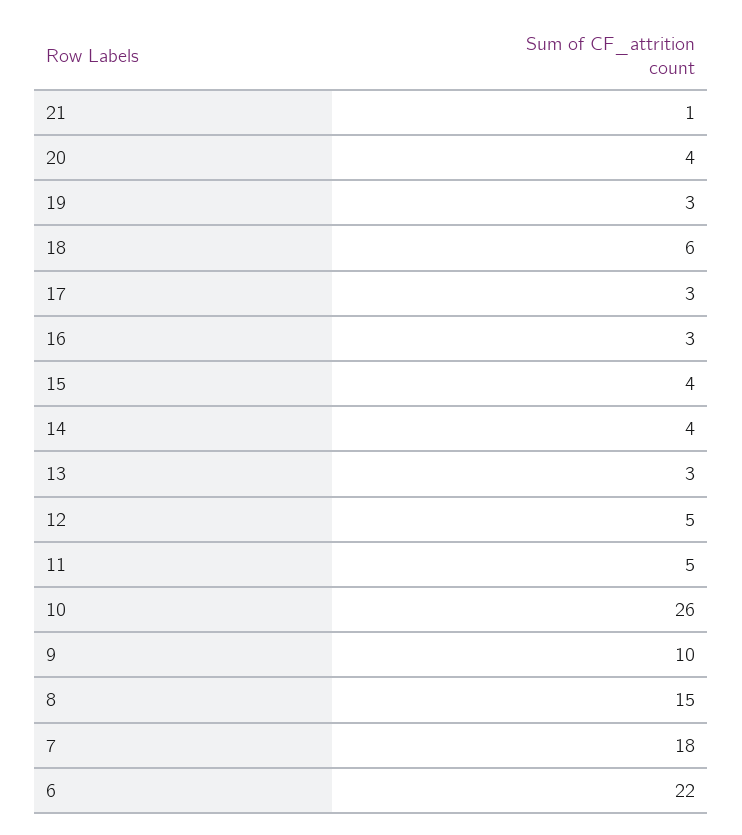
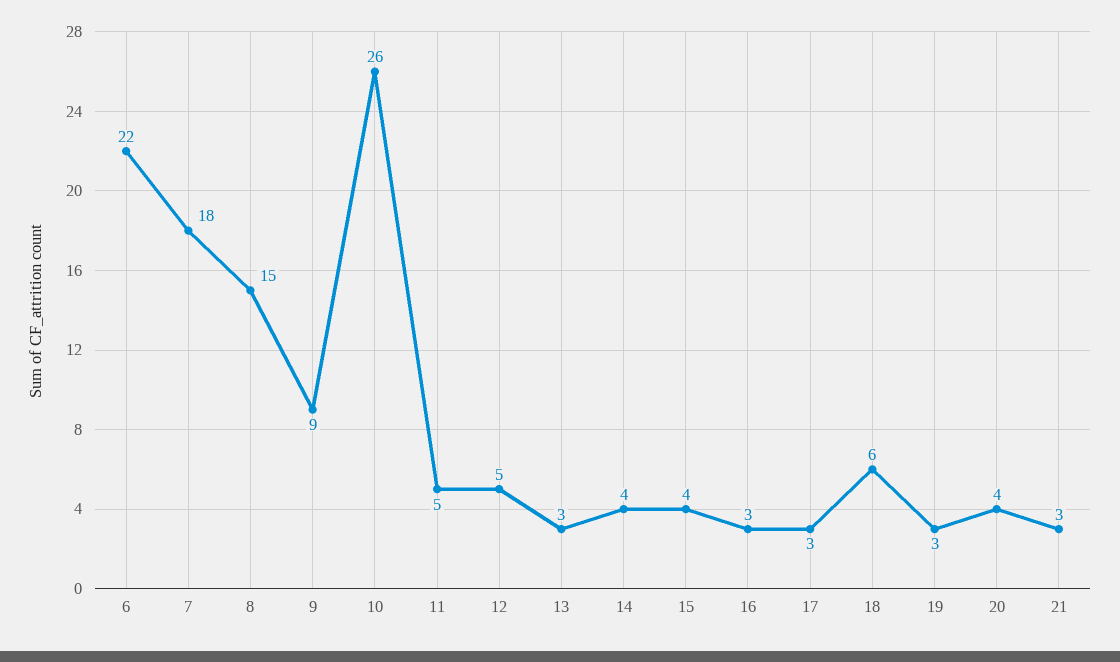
  {
-   "21": 1,
+   "21": 3,
    "20": 4,
    "19": 3,
    "18": 6,
    "17": 3,
    "16": 3,
    "15": 4,
    "14": 4,
    "13": 3,
    "12": 5,
    "11": 5,
    "10": 26,
-   "9": 10,
+   "9": 9,
    "8": 15,
    "7": 18,
    "6": 22
  }

